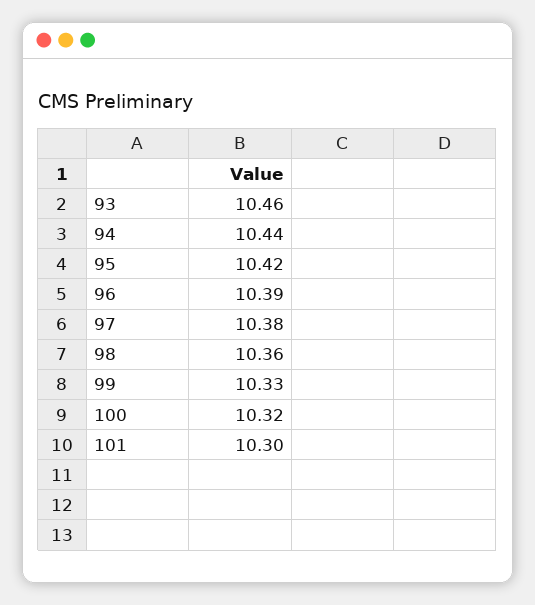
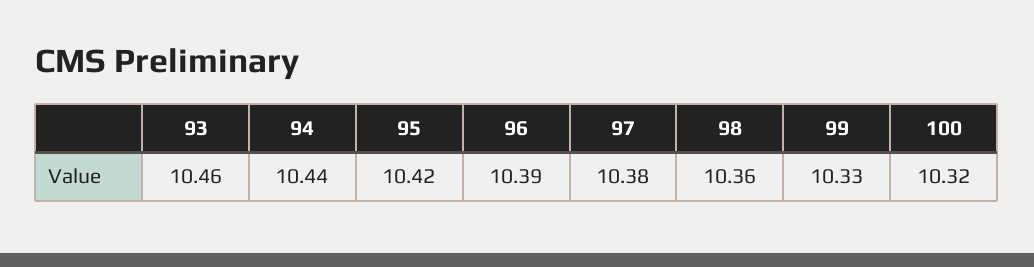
  {
    "93": 10.46,
    "94": 10.44,
    "95": 10.42,
    "96": 10.39,
    "97": 10.38,
    "98": 10.36,
    "99": 10.33,
-   "100": 10.32,
+   "100": 10.32
-   "101": 10.3
  }

